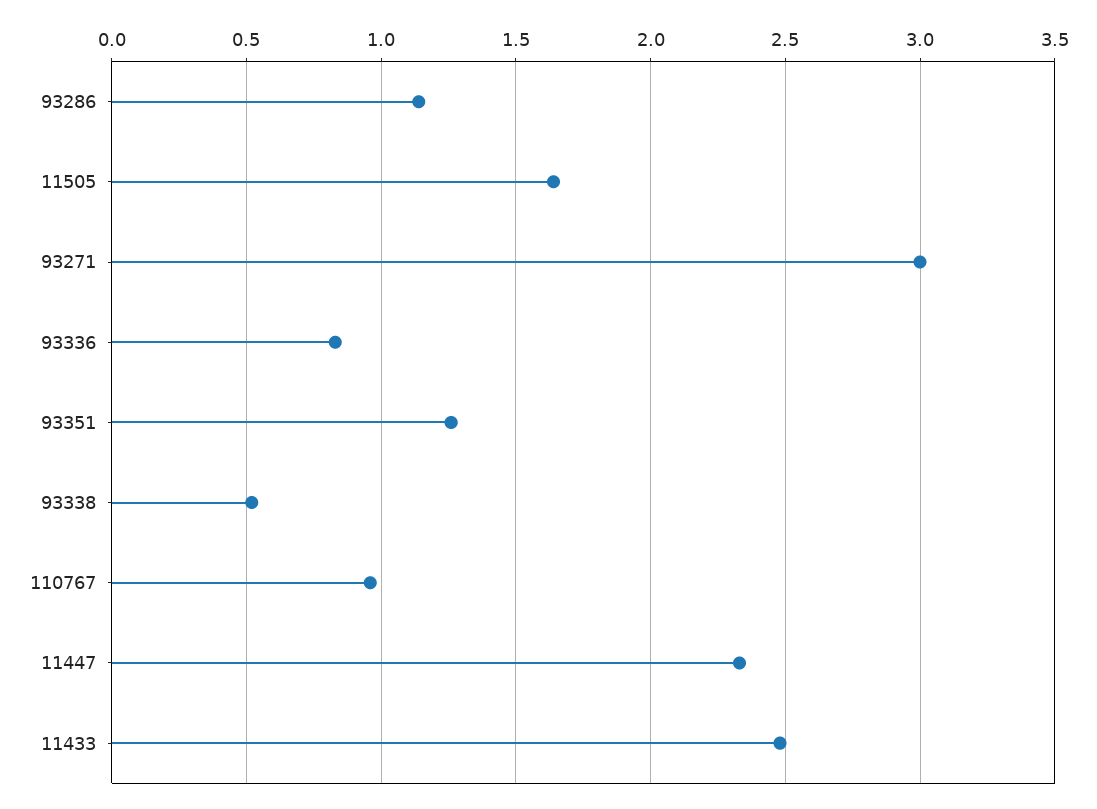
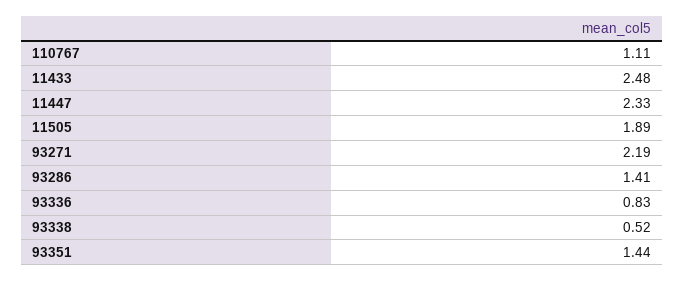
  {
-   "93286": 1.15,
+   "93286": 1.41,
-   "11505": 1.65,
+   "11505": 1.89,
-   "93271": 3,
+   "93271": 2.19,
    "93336": 0.83,
-   "93351": 1.25,
+   "93351": 1.44,
    "93338": 0.52,
-   "110767": 0.95,
+   "110767": 1.11,
    "11447": 2.33,
    "11433": 2.48
  }

